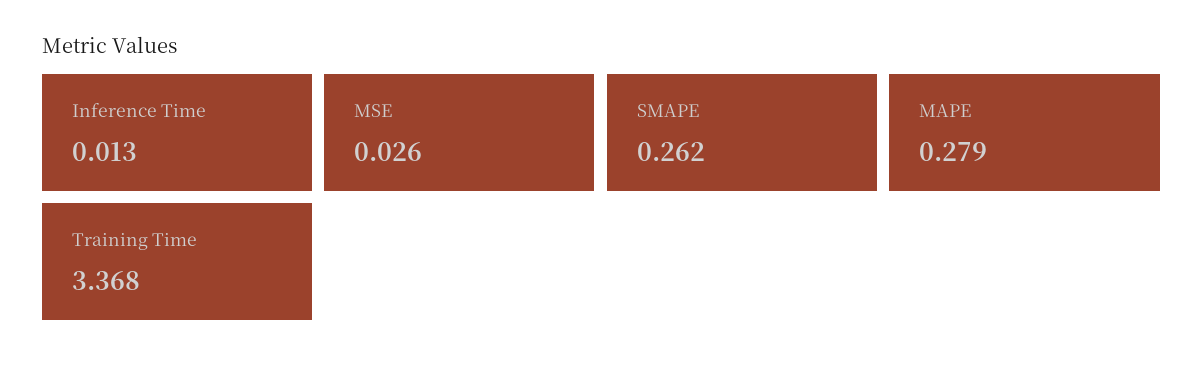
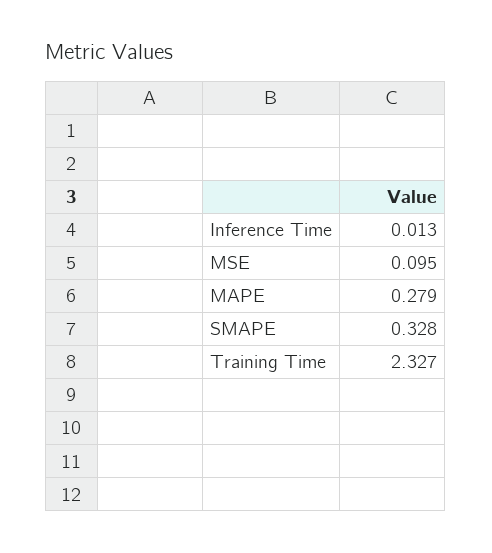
  {
    "Inference Time": 0.013,
-   "MSE": 0.026,
+   "MSE": 0.095,
-   "SMAPE": 0.262,
+   "SMAPE": 0.328,
    "MAPE": 0.279,
-   "Training Time": 3.368
+   "Training Time": 2.327
  }

